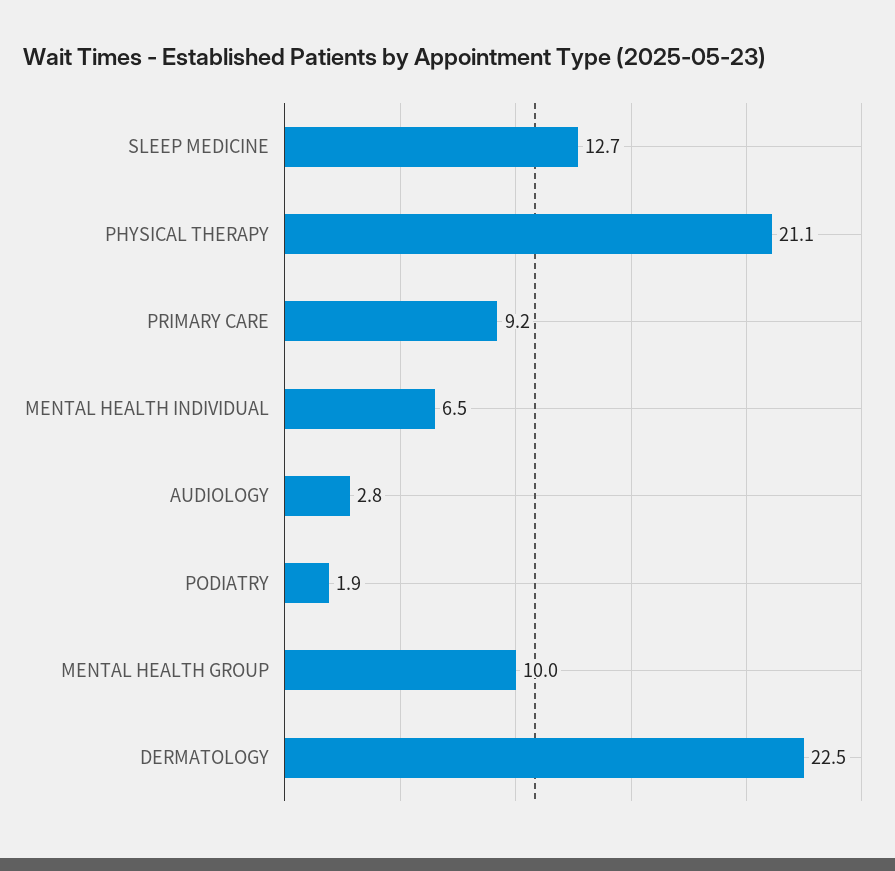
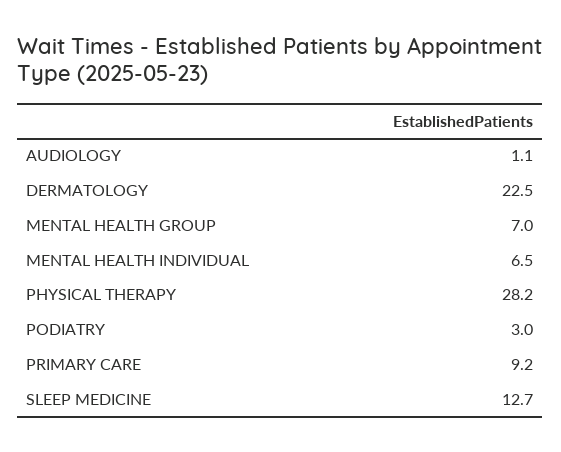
  {
    "SLEEP MEDICINE": 12.7,
-   "PHYSICAL THERAPY": 21.1,
+   "PHYSICAL THERAPY": 28.2,
    "PRIMARY CARE": 9.2,
    "MENTAL HEALTH INDIVIDUAL": 6.5,
-   "AUDIOLOGY": 2.8,
+   "AUDIOLOGY": 1.1,
-   "PODIATRY": 1.9,
+   "PODIATRY": 3,
-   "MENTAL HEALTH GROUP": 10,
+   "MENTAL HEALTH GROUP": 7,
    "DERMATOLOGY": 22.5
  }

